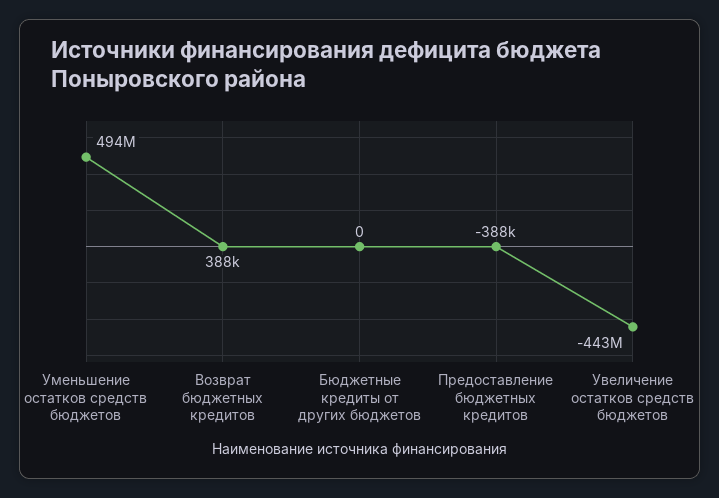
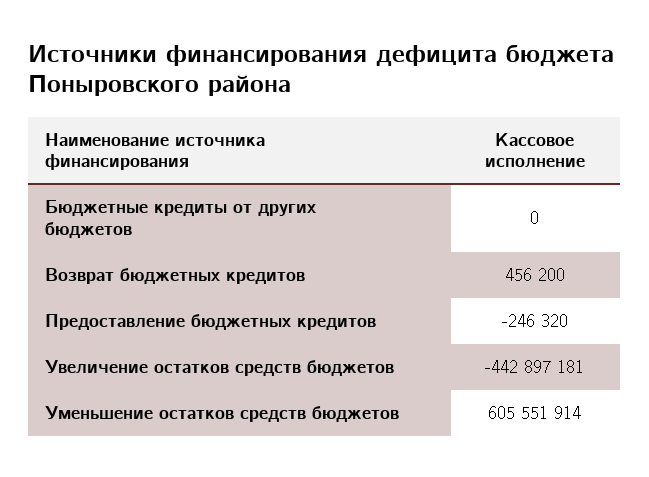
  {
-   "Уменьшение остатков средств бюджетов": 494000000,
+   "Уменьшение остатков средств бюджетов": 605551914,
-   "Возврат бюджетных кредитов": 388000,
+   "Возврат бюджетных кредитов": 456200,
    "Бюджетные кредиты от других бюджетов": 0,
-   "Предоставление бюджетных кредитов": -388000,
+   "Предоставление бюджетных кредитов": -246320,
    "Увеличение остатков средств бюджетов": -442897181
  }

